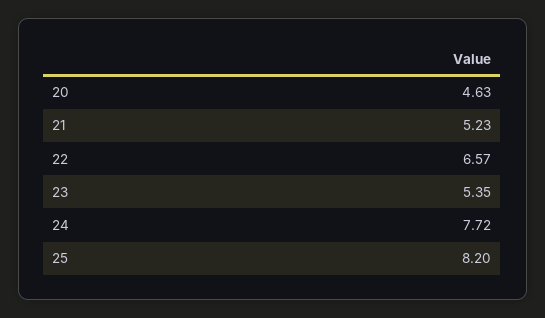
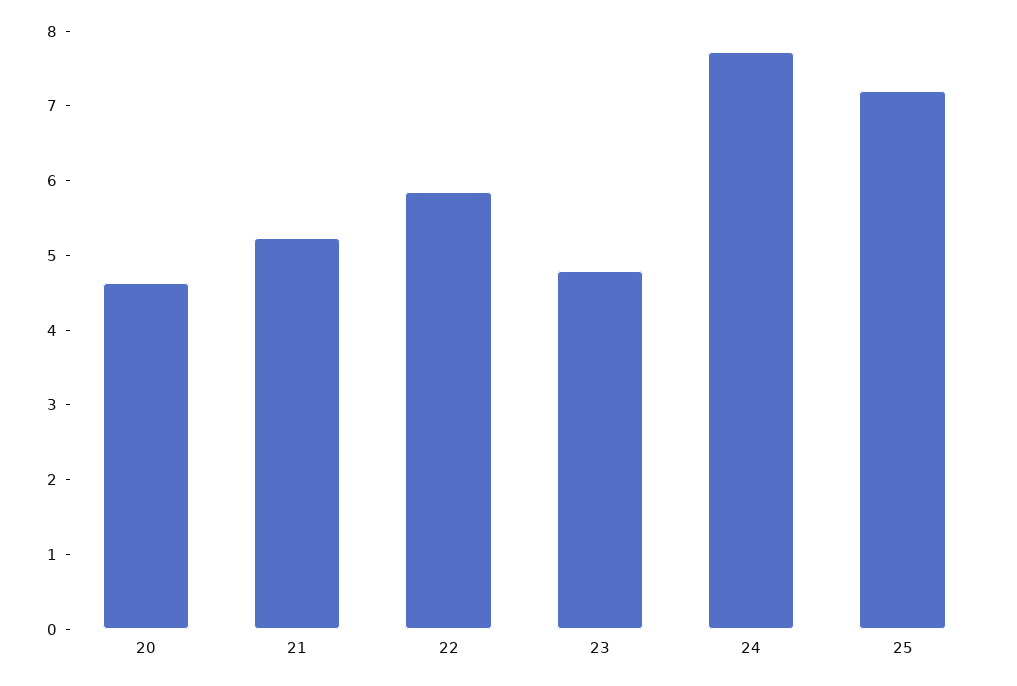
  {
    "20": 4.63,
    "21": 5.23,
-   "22": 6.57,
+   "22": 5.8,
-   "23": 5.35,
+   "23": 4.8,
    "24": 7.72,
-   "25": 8.2
+   "25": 7.2
  }

